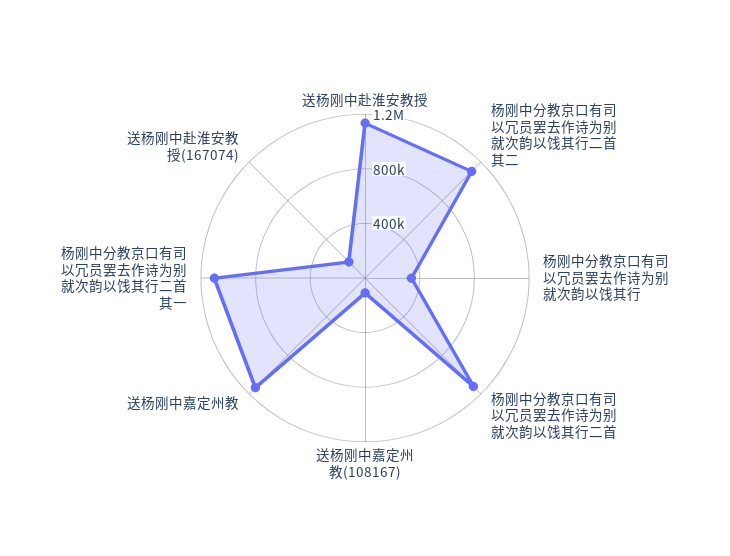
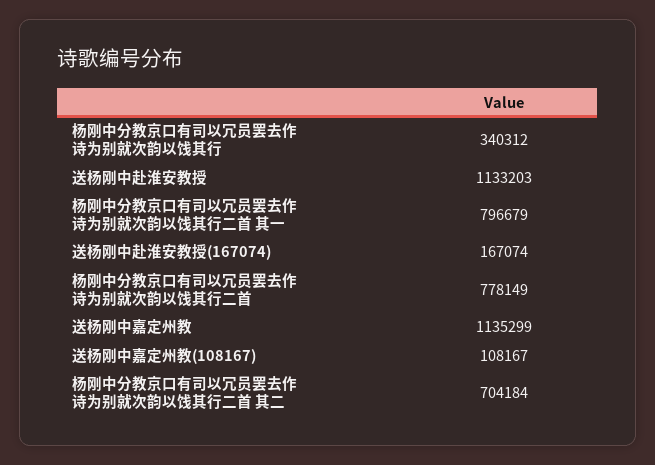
  {
    "送杨刚中赴淮安教授": 1133203,
-   "杨刚中分教京口有司以冗员罢去作诗为别就次韵以饯其行二首 其二": 1100000,
+   "杨刚中分教京口有司以冗员罢去作诗为别就次韵以饯其行二首 其二": 704184,
    "杨刚中分教京口有司以冗员罢去作诗为别就次韵以饯其行": 340312,
-   "杨刚中分教京口有司以冗员罢去作诗为别就次韵以饯其行二首": 1100000,
+   "杨刚中分教京口有司以冗员罢去作诗为别就次韵以饯其行二首": 778149,
    "送杨刚中嘉定州教(108167)": 108167,
    "送杨刚中嘉定州教": 1135299,
-   "杨刚中分教京口有司以冗员罢去作诗为别就次韵以饯其行二首 其一": 1100000,
+   "杨刚中分教京口有司以冗员罢去作诗为别就次韵以饯其行二首 其一": 796679,
    "送杨刚中赴淮安教授(167074)": 167074
  }

